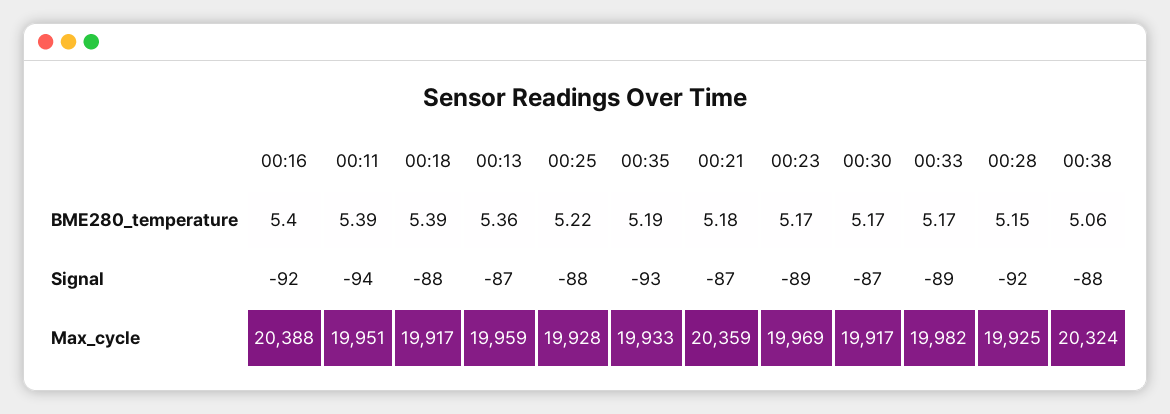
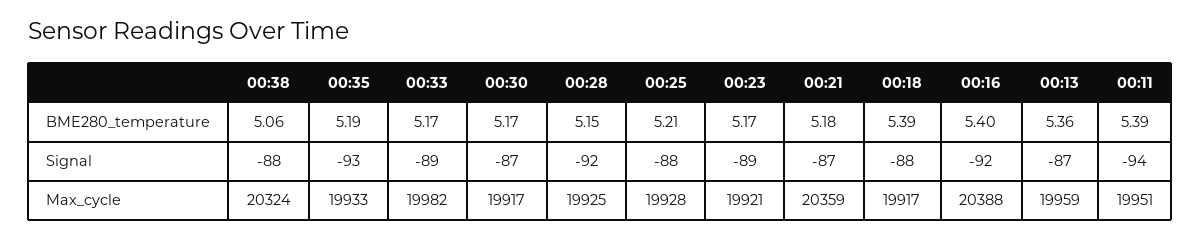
  {
    "00:16": {
      "BME280_temperature": 5.4,
      "Signal": -92,
      "Max_cycle": 20388
    },
    "00:11": {
      "BME280_temperature": 5.39,
      "Signal": -94,
      "Max_cycle": 19951
    },
    "00:18": {
      "BME280_temperature": 5.39,
      "Signal": -88,
      "Max_cycle": 19917
    },
    "00:13": {
      "BME280_temperature": 5.36,
      "Signal": -87,
      "Max_cycle": 19959
    },
    "00:25": {
-     "BME280_temperature": 5.22,
+     "BME280_temperature": 5.21,
      "Signal": -88,
      "Max_cycle": 19928
    },
    "00:35": {
      "BME280_temperature": 5.19,
      "Signal": -93,
      "Max_cycle": 19933
    },
    "00:21": {
      "BME280_temperature": 5.18,
      "Signal": -87,
      "Max_cycle": 20359
    },
    "00:23": {
      "BME280_temperature": 5.17,
      "Signal": -89,
-     "Max_cycle": 19969
+     "Max_cycle": 19921
    },
    "00:30": {
      "BME280_temperature": 5.17,
      "Signal": -87,
      "Max_cycle": 19917
    },
    "00:33": {
      "BME280_temperature": 5.17,
      "Signal": -89,
      "Max_cycle": 19982
    },
    "00:28": {
      "BME280_temperature": 5.15,
      "Signal": -92,
      "Max_cycle": 19925
    },
    "00:38": {
      "BME280_temperature": 5.06,
      "Signal": -88,
      "Max_cycle": 20324
    }
  }

